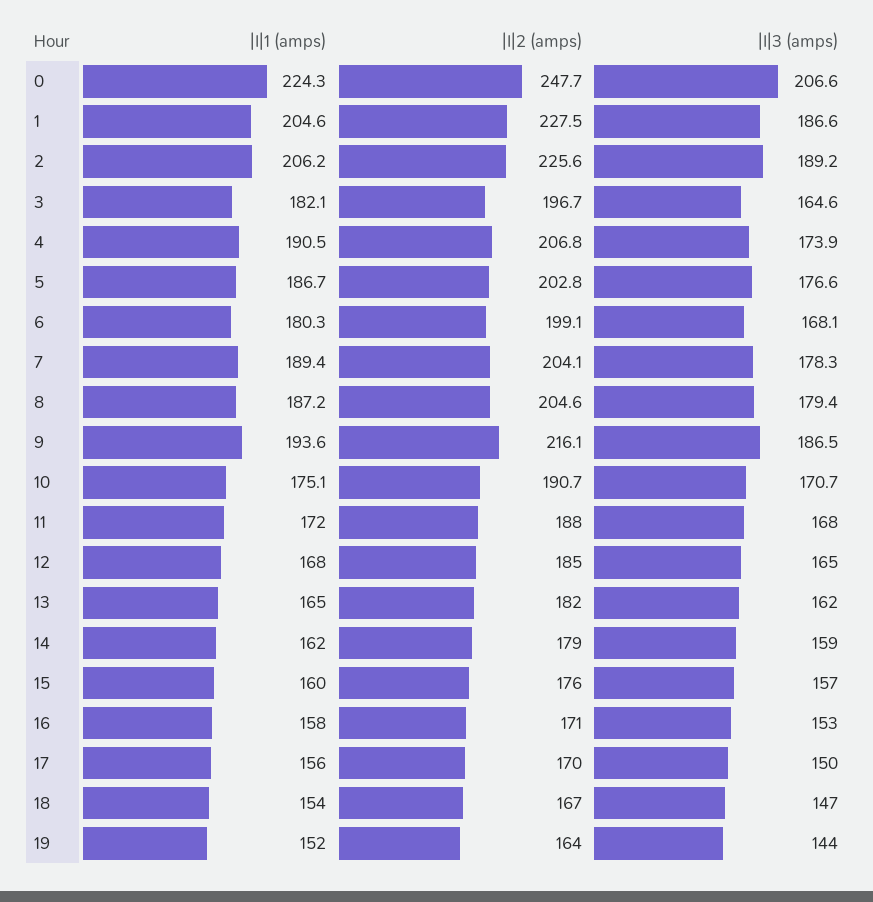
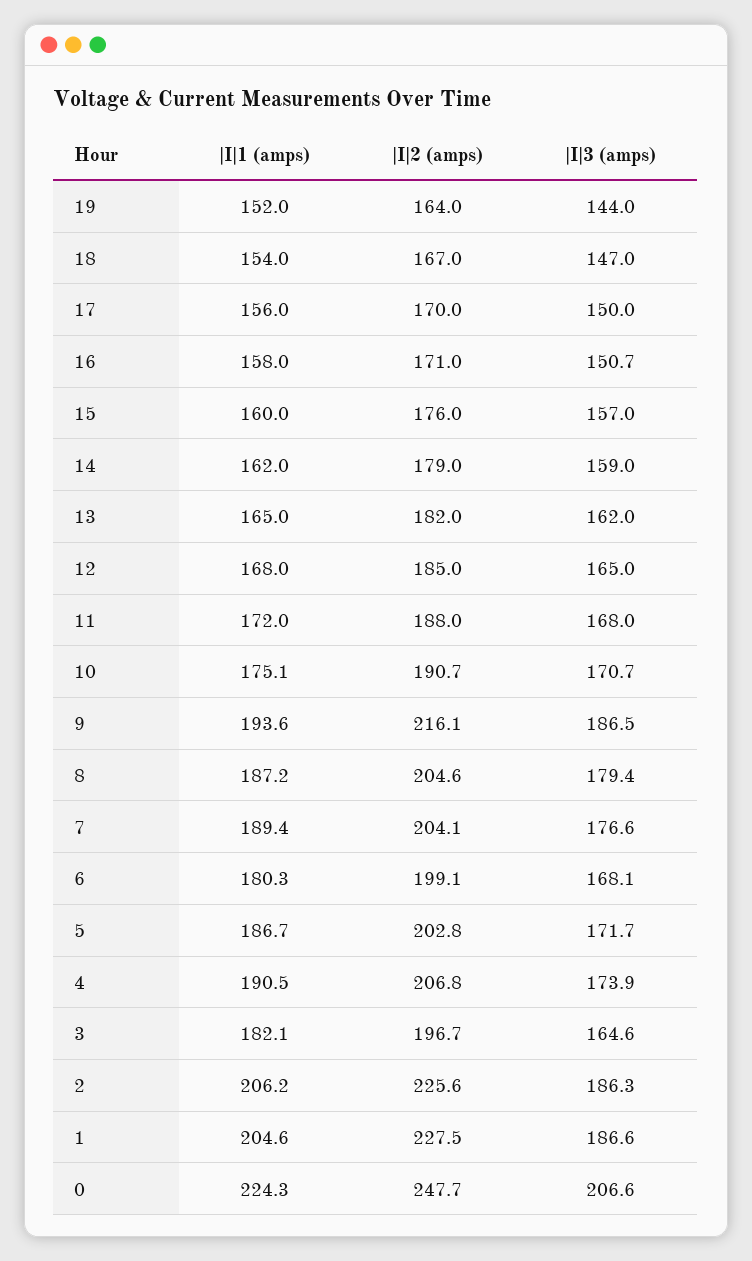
  {
    "|I|1 (amps)": {
      "0": 224.3,
      "1": 204.6,
      "2": 206.2,
      "3": 182.1,
      "4": 190.5,
      "5": 186.7,
      "6": 180.3,
      "7": 189.4,
      "8": 187.2,
      "9": 193.6,
      "10": 175.1,
      "11": 172,
      "12": 168,
      "13": 165,
      "14": 162,
      "15": 160,
      "16": 158,
      "17": 156,
      "18": 154,
      "19": 152
    },
    "|I|2 (amps)": {
      "0": 247.7,
      "1": 227.5,
      "2": 225.6,
      "3": 196.7,
      "4": 206.8,
      "5": 202.8,
      "6": 199.1,
      "7": 204.1,
      "8": 204.6,
      "9": 216.1,
      "10": 190.7,
      "11": 188,
      "12": 185,
      "13": 182,
      "14": 179,
      "15": 176,
      "16": 171,
      "17": 170,
      "18": 167,
      "19": 164
    },
    "|I|3 (amps)": {
      "0": 206.6,
      "1": 186.6,
-     "2": 189.2,
+     "2": 186.3,
      "3": 164.6,
      "4": 173.9,
-     "5": 176.6,
+     "5": 171.7,
      "6": 168.1,
-     "7": 178.3,
+     "7": 176.6,
      "8": 179.4,
      "9": 186.5,
      "10": 170.7,
      "11": 168,
      "12": 165,
      "13": 162,
      "14": 159,
      "15": 157,
-     "16": 153,
+     "16": 150.7,
      "17": 150,
      "18": 147,
      "19": 144
    }
  }

